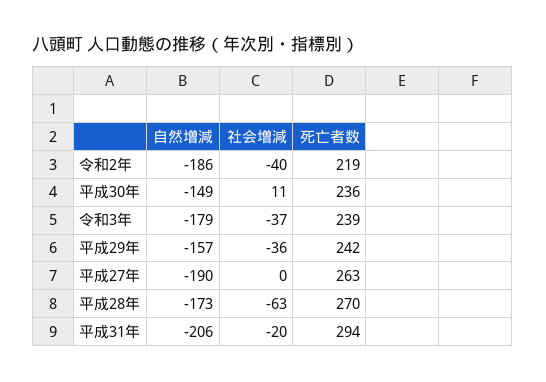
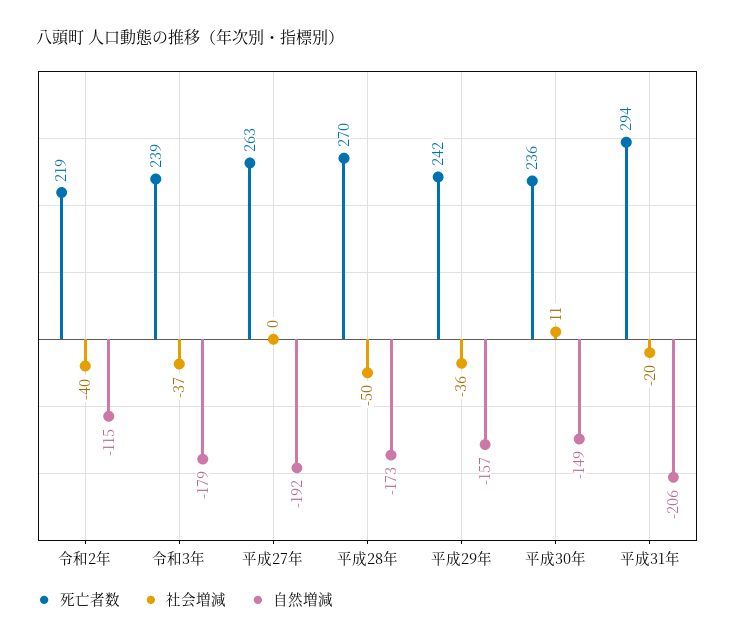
  {
    "自然増減": {
-     "令和2年": -186,
+     "令和2年": -115,
      "平成30年": -149,
      "令和3年": -179,
      "平成29年": -157,
-     "平成27年": -190,
+     "平成27年": -192,
      "平成28年": -173,
      "平成31年": -206
    },
    "社会増減": {
      "令和2年": -40,
      "平成30年": 11,
      "令和3年": -37,
      "平成29年": -36,
      "平成27年": 0,
-     "平成28年": -63,
+     "平成28年": -50,
      "平成31年": -20
    },
    "死亡者数": {
      "令和2年": 219,
      "平成30年": 236,
      "令和3年": 239,
      "平成29年": 242,
      "平成27年": 263,
      "平成28年": 270,
      "平成31年": 294
    }
  }

